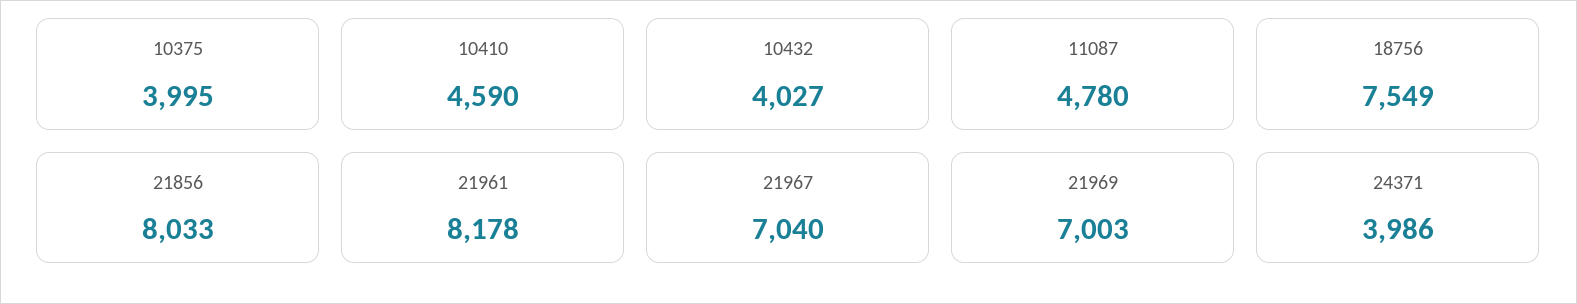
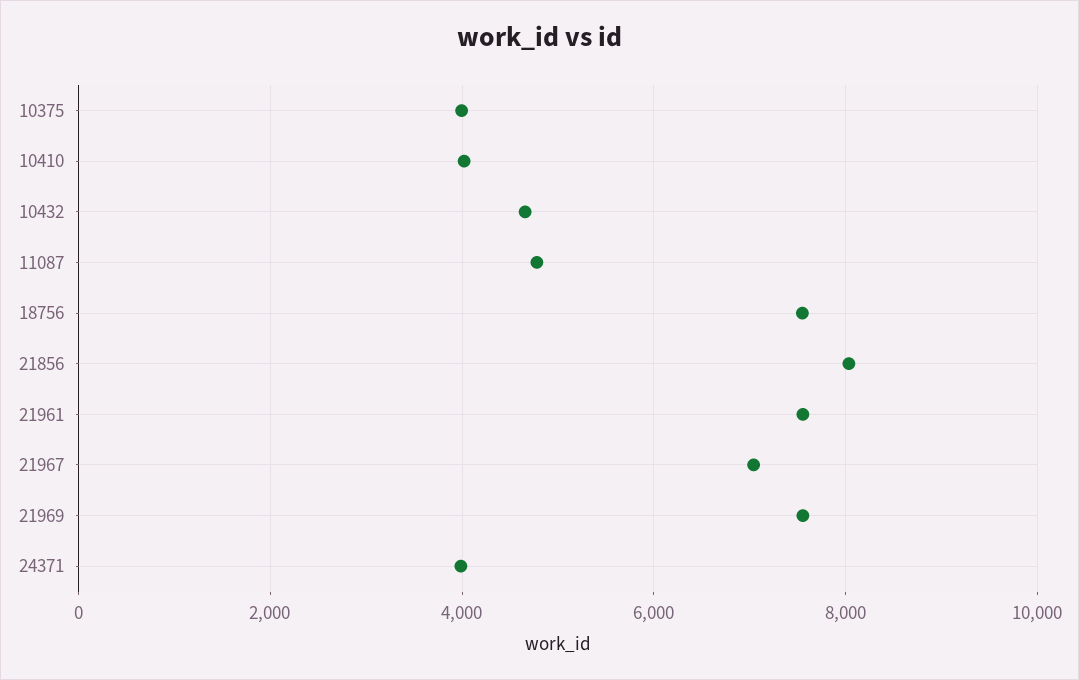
  {
    "10375": 3995,
-   "10410": 4590,
+   "10410": 4000,
-   "10432": 4027,
+   "10432": 4600,
    "11087": 4780,
    "18756": 7549,
    "21856": 8033,
-   "21961": 8178,
+   "21961": 7600,
    "21967": 7040,
-   "21969": 7003,
+   "21969": 7600,
    "24371": 3986
  }

